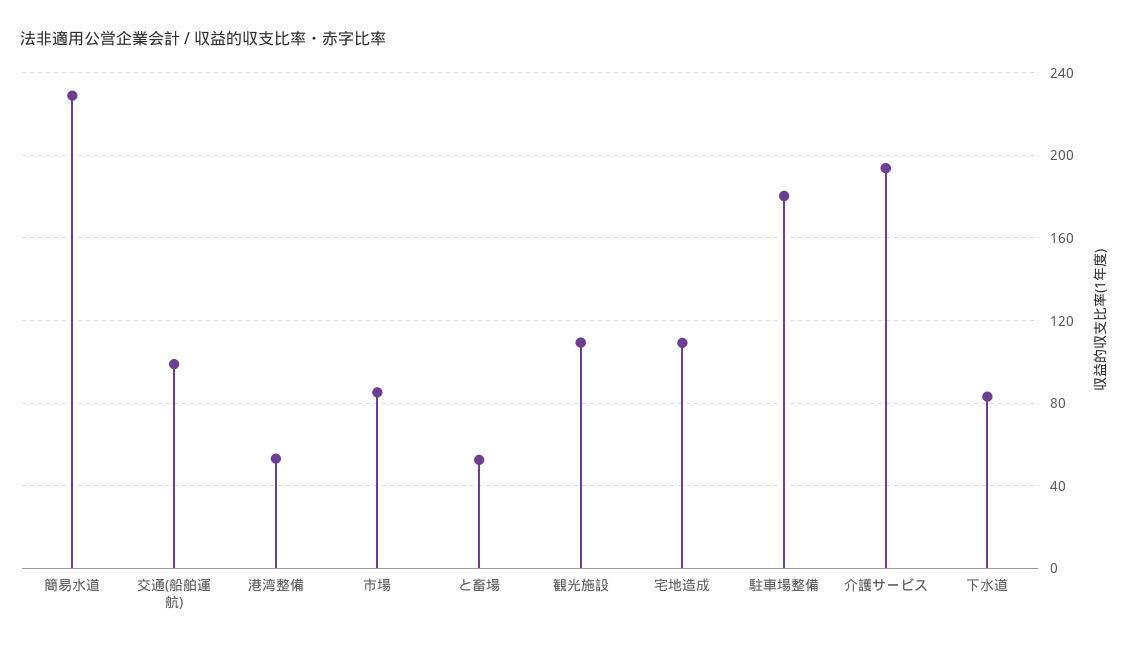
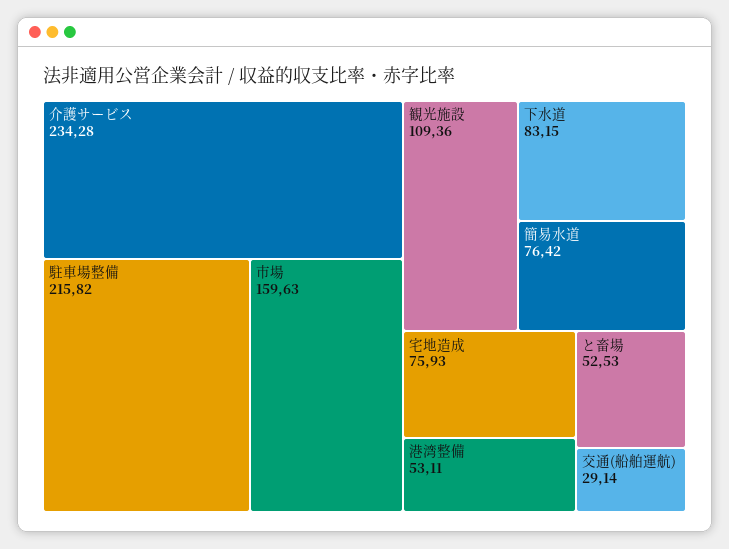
  {
-   "簡易水道": 230,
+   "簡易水道": 76.42,
-   "交通(船舶運航)": 100,
+   "交通(船舶運航)": 29.14,
    "港湾整備": 53.11,
-   "市場": 85,
+   "市場": 159.63,
    "と畜場": 52.53,
    "観光施設": 109.36,
-   "宅地造成": 110,
+   "宅地造成": 75.93,
-   "駐車場整備": 180,
+   "駐車場整備": 215.82,
-   "介護サービス": 195,
+   "介護サービス": 234.28,
    "下水道": 83.15
  }

